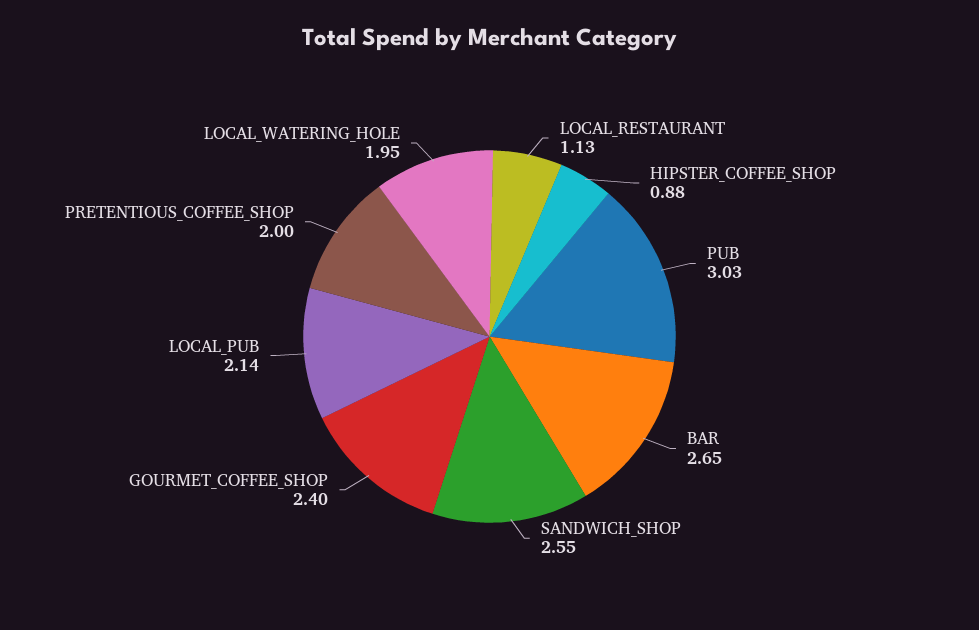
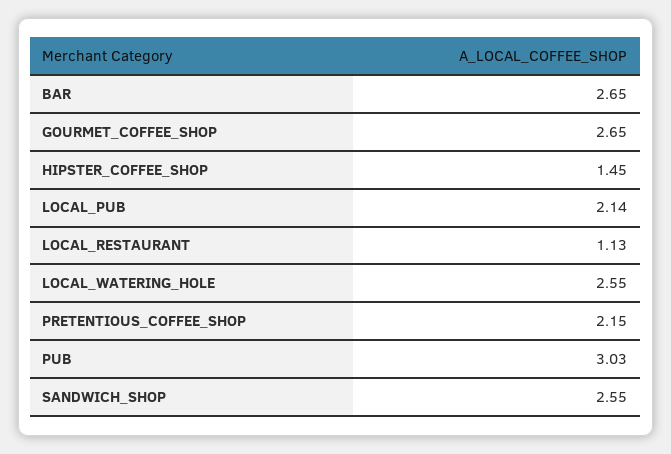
  {
    "LOCAL_RESTAURANT": 1.13,
-   "HIPSTER_COFFEE_SHOP": 0.88,
+   "HIPSTER_COFFEE_SHOP": 1.45,
    "PUB": 3.03,
    "BAR": 2.65,
    "SANDWICH_SHOP": 2.55,
-   "GOURMET_COFFEE_SHOP": 2.4,
+   "GOURMET_COFFEE_SHOP": 2.65,
    "LOCAL_PUB": 2.14,
-   "PRETENTIOUS_COFFEE_SHOP": 2,
+   "PRETENTIOUS_COFFEE_SHOP": 2.15,
-   "LOCAL_WATERING_HOLE": 1.95
+   "LOCAL_WATERING_HOLE": 2.55
  }

